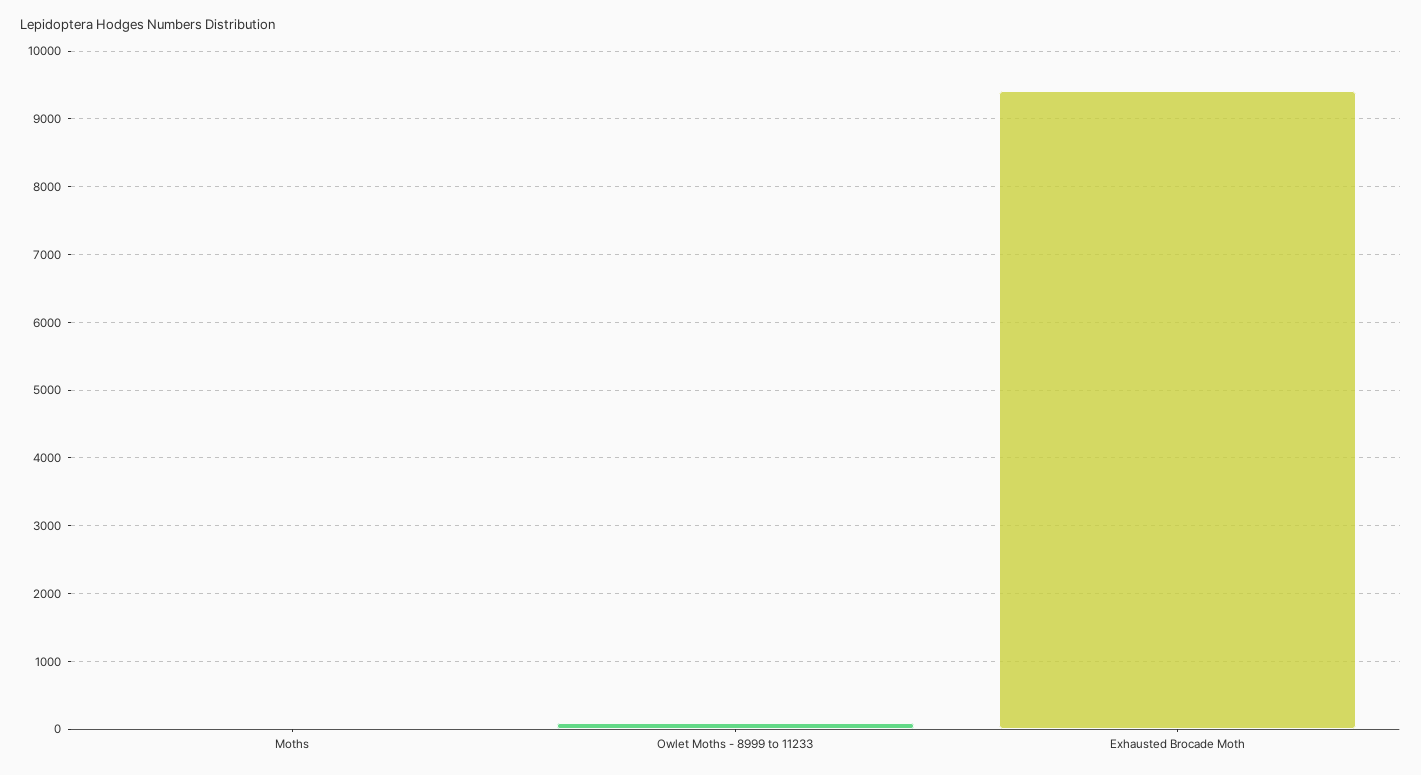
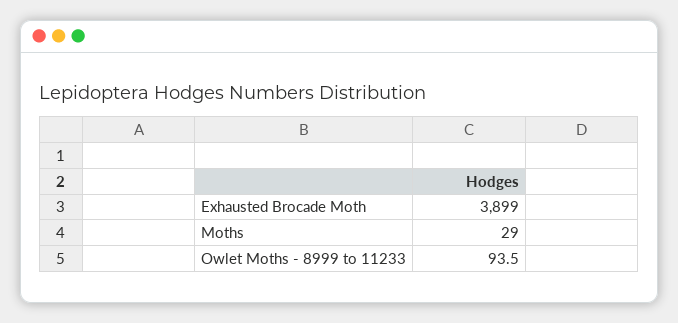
  {
    "Moths": 29,
    "Owlet Moths - 8999 to 11233": 93.5,
-   "Exhausted Brocade Moth": 9400
+   "Exhausted Brocade Moth": 3899
  }

